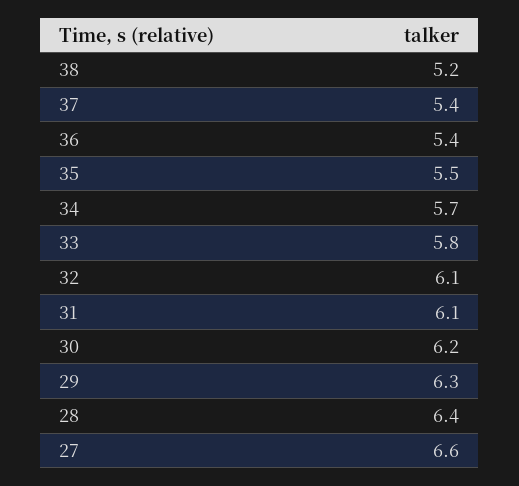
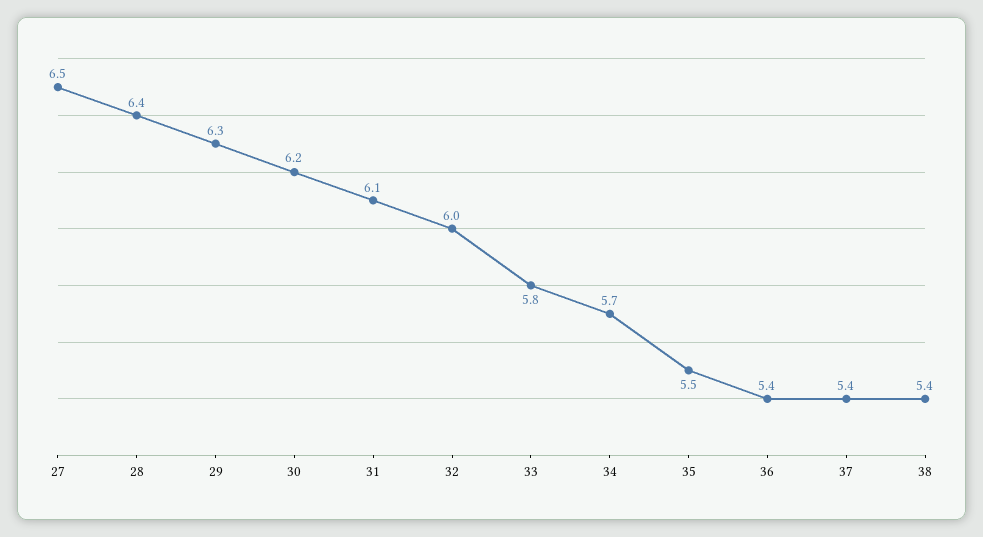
  {
-   "38": 5.2,
+   "38": 5.4,
    "37": 5.4,
    "36": 5.4,
    "35": 5.5,
    "34": 5.7,
    "33": 5.8,
-   "32": 6.1,
+   "32": 6,
    "31": 6.1,
    "30": 6.2,
    "29": 6.3,
    "28": 6.4,
-   "27": 6.6
+   "27": 6.5
  }

